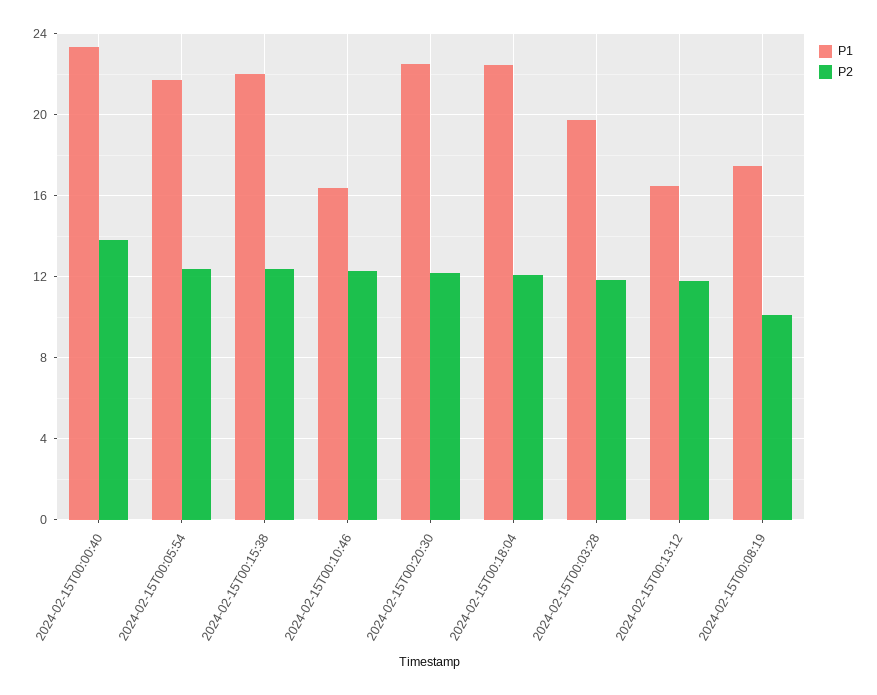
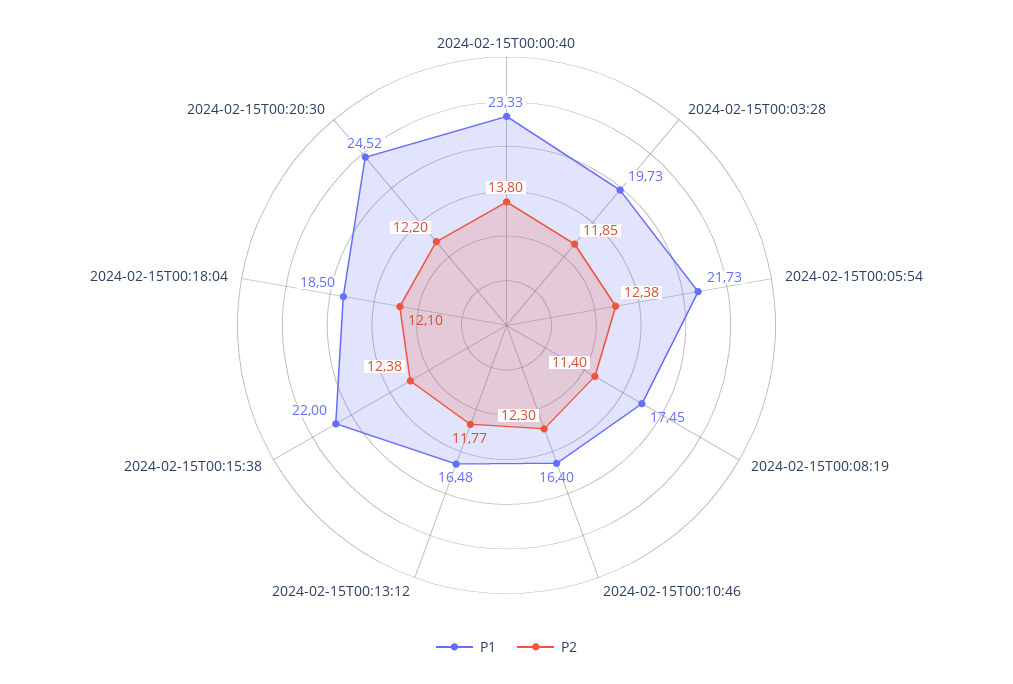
  {
    "P1": {
      "2024-02-15T00:00:40": 23.33,
      "2024-02-15T00:05:54": 21.73,
      "2024-02-15T00:15:38": 22,
      "2024-02-15T00:10:46": 16.4,
-     "2024-02-15T00:20:30": 22.5,
+     "2024-02-15T00:20:30": 24.52,
-     "2024-02-15T00:18:04": 22.5,
+     "2024-02-15T00:18:04": 18.5,
      "2024-02-15T00:03:28": 19.73,
      "2024-02-15T00:13:12": 16.48,
      "2024-02-15T00:08:19": 17.45
    },
    "P2": {
      "2024-02-15T00:00:40": 13.8,
      "2024-02-15T00:05:54": 12.38,
      "2024-02-15T00:15:38": 12.38,
      "2024-02-15T00:10:46": 12.3,
      "2024-02-15T00:20:30": 12.2,
      "2024-02-15T00:18:04": 12.1,
      "2024-02-15T00:03:28": 11.85,
      "2024-02-15T00:13:12": 11.77,
-     "2024-02-15T00:08:19": 10
+     "2024-02-15T00:08:19": 11.4
    }
  }

